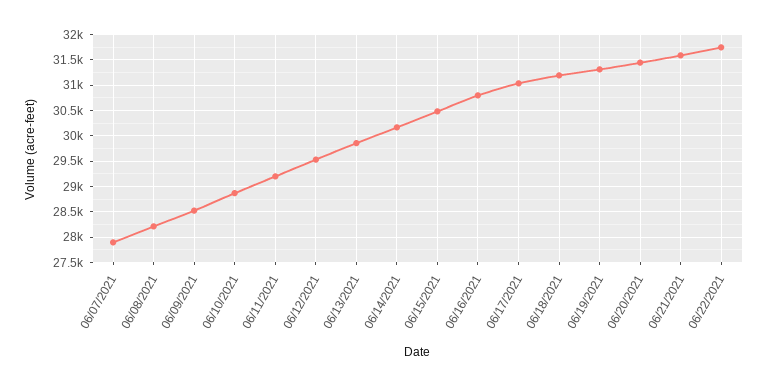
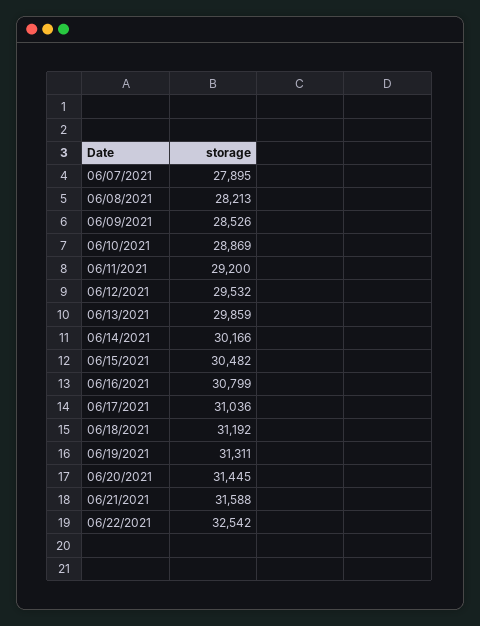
  {
    "06/07/2021": 27895,
    "06/08/2021": 28213,
    "06/09/2021": 28526,
    "06/10/2021": 28869,
    "06/11/2021": 29200,
    "06/12/2021": 29532,
    "06/13/2021": 29859,
    "06/14/2021": 30166,
    "06/15/2021": 30482,
    "06/16/2021": 30799,
    "06/17/2021": 31036,
    "06/18/2021": 31192,
    "06/19/2021": 31311,
    "06/20/2021": 31445,
    "06/21/2021": 31588,
-   "06/22/2021": 31750
+   "06/22/2021": 32542
  }

